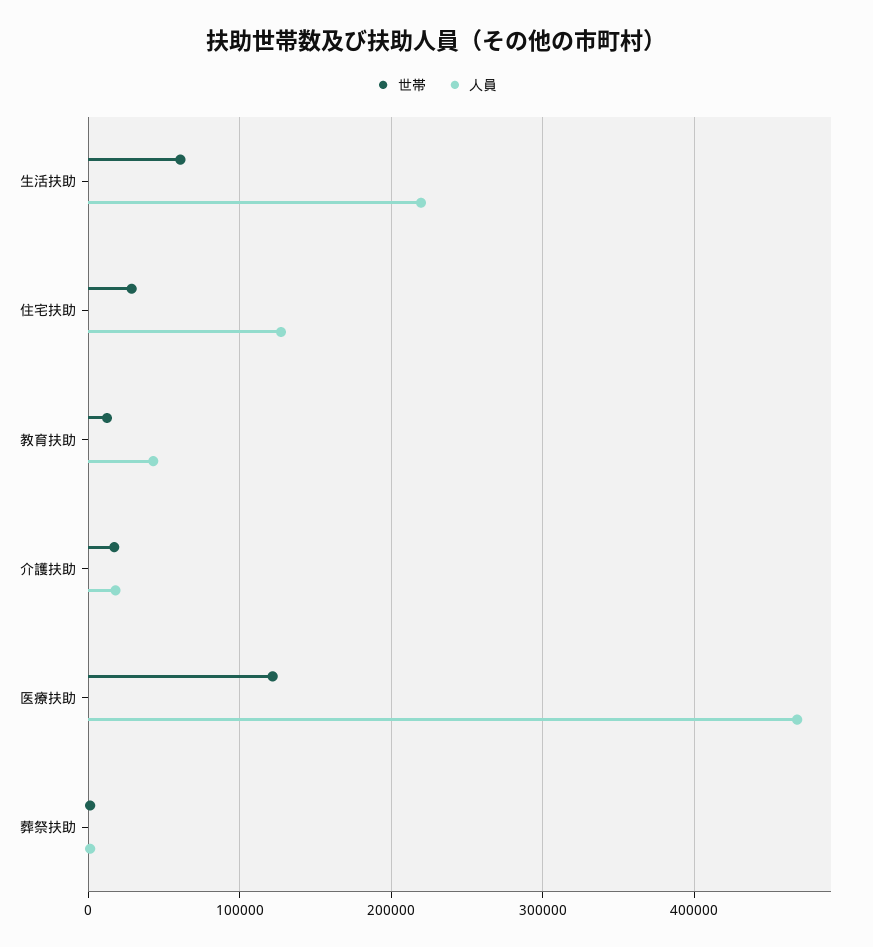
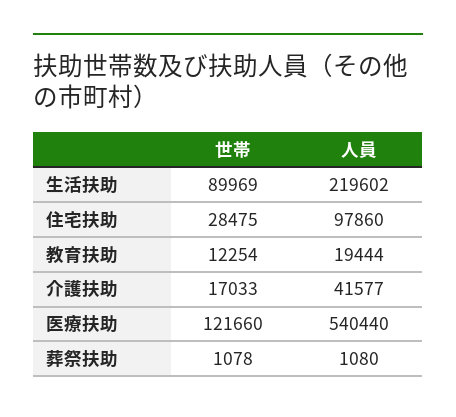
  {
    "世帯": {
-     "生活扶助": 60000,
+     "生活扶助": 89969,
      "住宅扶助": 28475,
      "教育扶助": 12254,
      "介護扶助": 17033,
      "医療扶助": 121660,
      "葬祭扶助": 1078
    },
    "人員": {
      "生活扶助": 219602,
-     "住宅扶助": 130000,
+     "住宅扶助": 97860,
-     "教育扶助": 40000,
+     "教育扶助": 19444,
-     "介護扶助": 20000,
+     "介護扶助": 41577,
-     "医療扶助": 470000,
+     "医療扶助": 540440,
      "葬祭扶助": 1080
    }
  }

